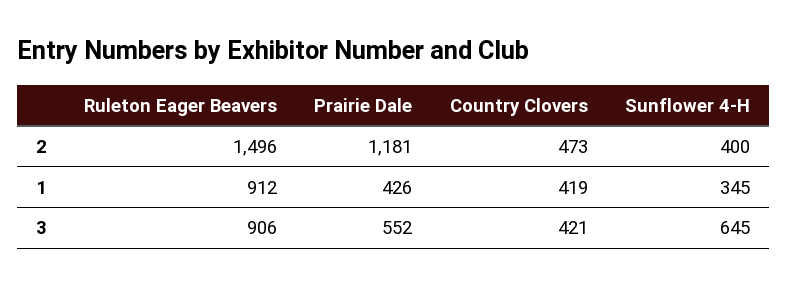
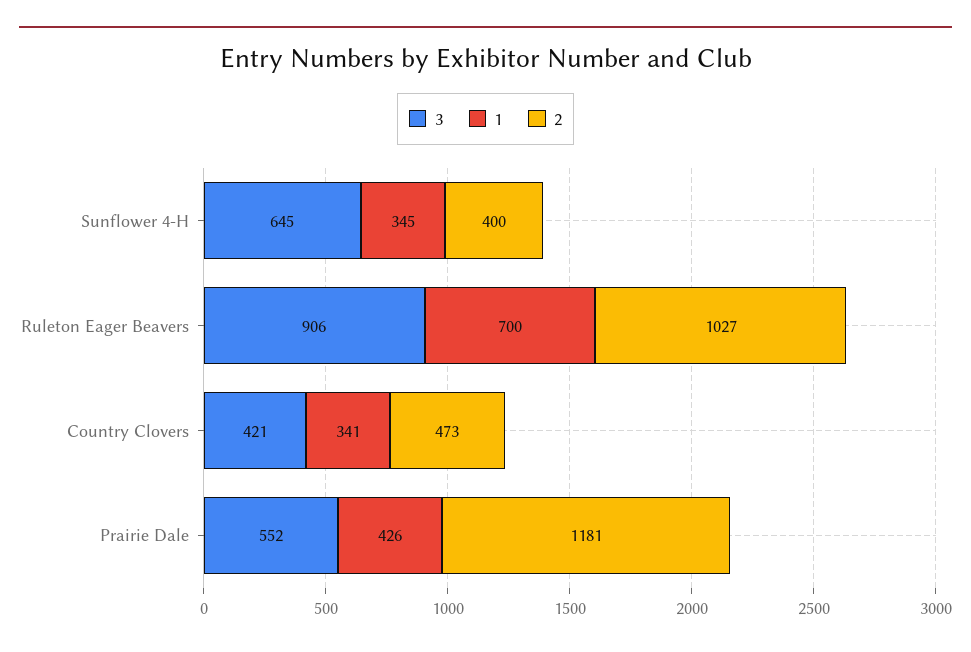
  {
    "2": {
-     "Ruleton Eager Beavers": 1496,
+     "Ruleton Eager Beavers": 1027,
      "Prairie Dale": 1181,
      "Country Clovers": 473,
      "Sunflower 4-H": 400
    },
    "1": {
-     "Ruleton Eager Beavers": 912,
+     "Ruleton Eager Beavers": 700,
      "Prairie Dale": 426,
-     "Country Clovers": 419,
+     "Country Clovers": 341,
      "Sunflower 4-H": 345
    },
    "3": {
      "Ruleton Eager Beavers": 906,
      "Prairie Dale": 552,
      "Country Clovers": 421,
      "Sunflower 4-H": 645
    }
  }

